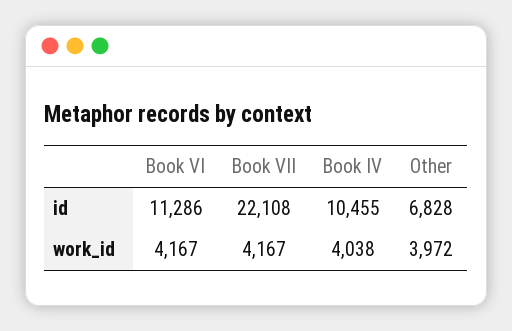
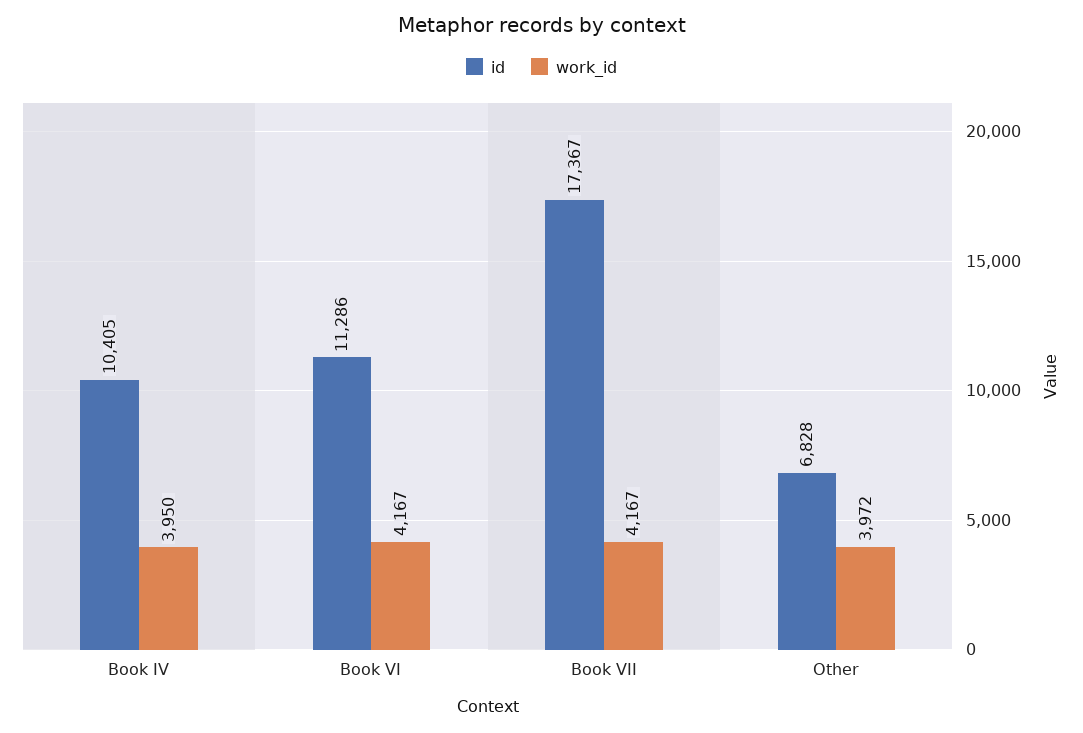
  {
    "id": {
      "Book VI": 11286,
-     "Book VII": 22108,
+     "Book VII": 17367,
-     "Book IV": 10455,
+     "Book IV": 10405,
      "Other": 6828
    },
    "work_id": {
      "Book VI": 4167,
      "Book VII": 4167,
-     "Book IV": 4038,
+     "Book IV": 3950,
      "Other": 3972
    }
  }

